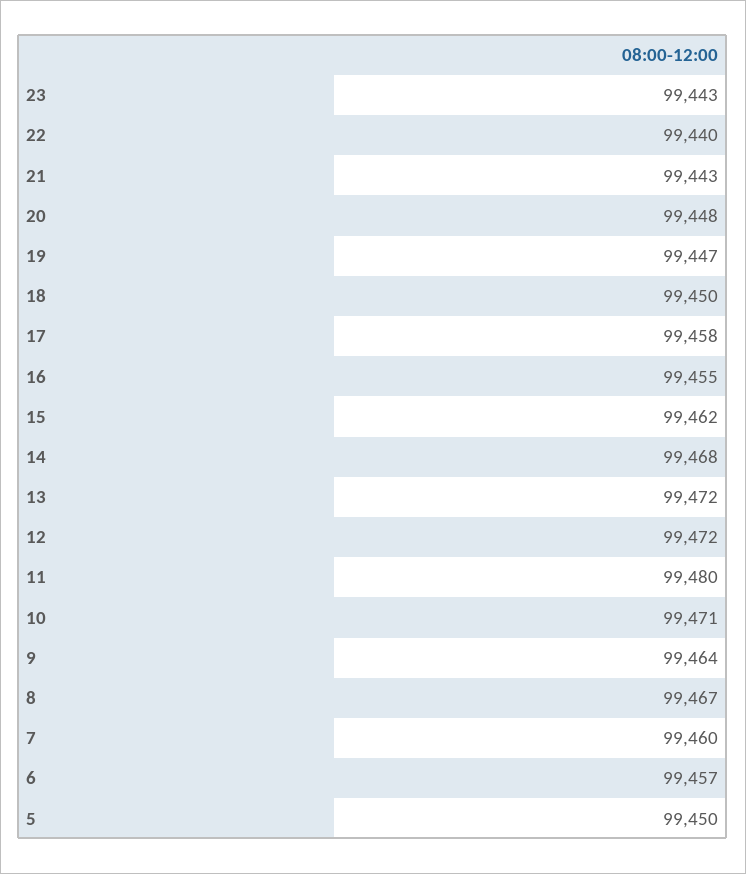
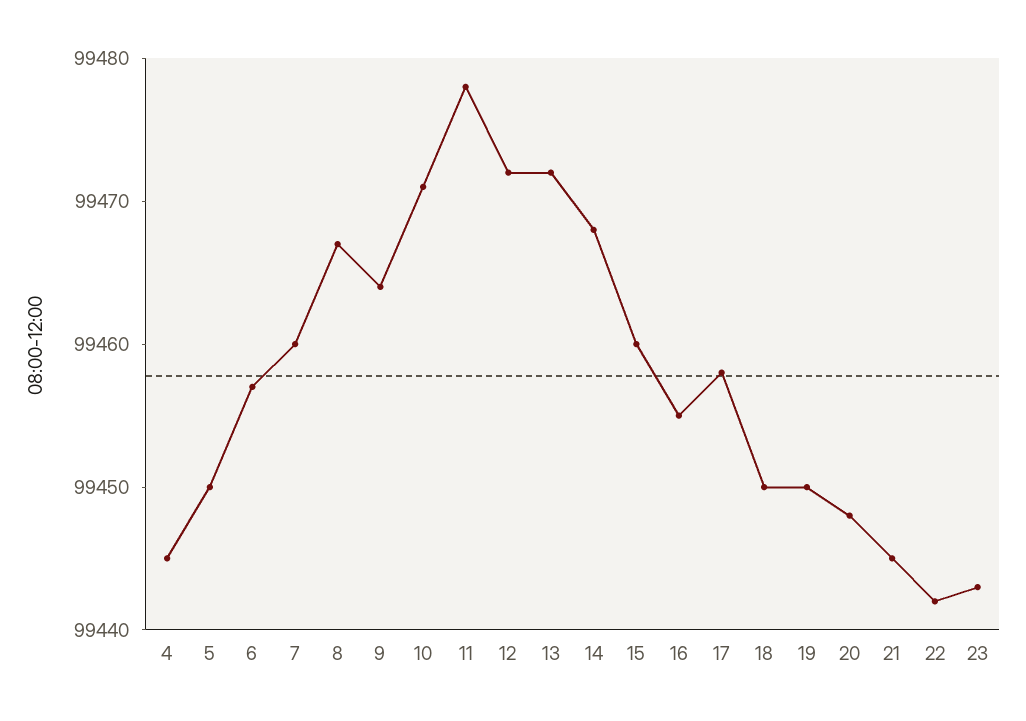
  {
    "23": 99443,
-   "22": 99440,
+   "22": 99442,
-   "21": 99443,
+   "21": 99445,
    "20": 99448,
-   "19": 99447,
+   "19": 99450,
    "18": 99450,
    "17": 99458,
    "16": 99455,
-   "15": 99462,
+   "15": 99460,
    "14": 99468,
    "13": 99472,
    "12": 99472,
-   "11": 99480,
+   "11": 99478,
    "10": 99471,
    "9": 99464,
    "8": 99467,
    "7": 99460,
    "6": 99457,
-   "5": 99450
+   "5": 99450,
+   "4": 99445
  }

